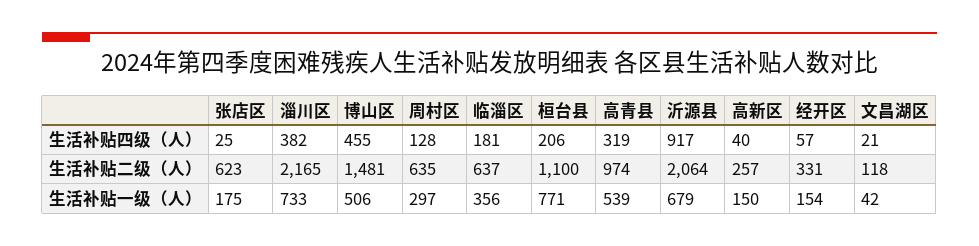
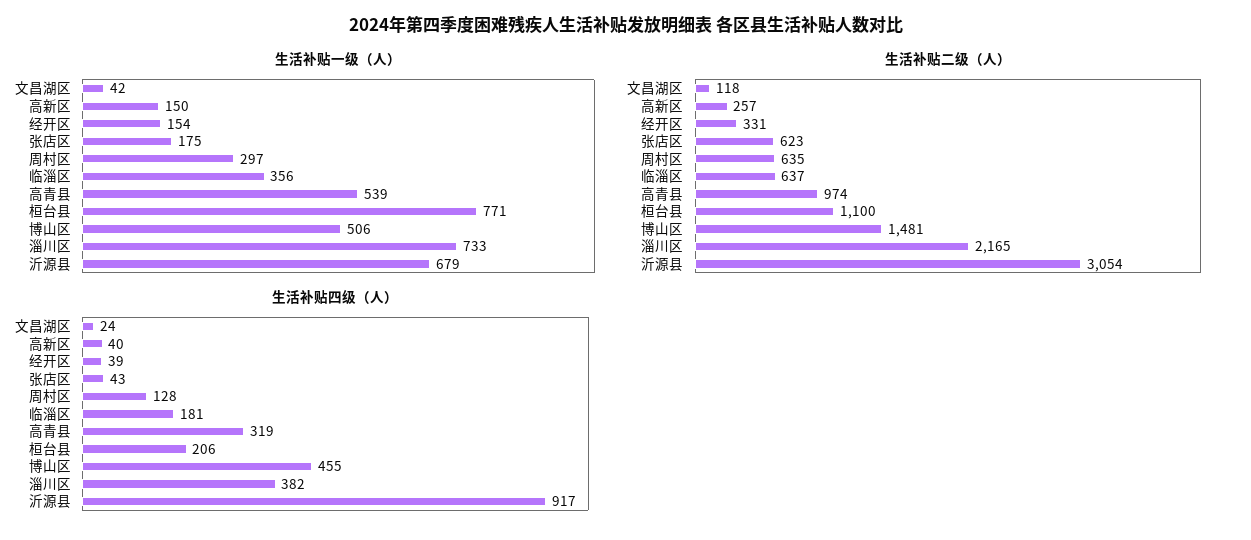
  {
    "生活补贴四级（人）": {
-     "张店区": 25,
+     "张店区": 43,
      "淄川区": 382,
      "博山区": 455,
      "周村区": 128,
      "临淄区": 181,
      "桓台县": 206,
      "高青县": 319,
      "沂源县": 917,
      "高新区": 40,
-     "经开区": 57,
+     "经开区": 39,
-     "文昌湖区": 21
+     "文昌湖区": 24
    },
    "生活补贴二级（人）": {
      "张店区": 623,
      "淄川区": 2165,
      "博山区": 1481,
      "周村区": 635,
      "临淄区": 637,
      "桓台县": 1100,
      "高青县": 974,
-     "沂源县": 2064,
+     "沂源县": 3054,
      "高新区": 257,
      "经开区": 331,
      "文昌湖区": 118
    },
    "生活补贴一级（人）": {
      "张店区": 175,
      "淄川区": 733,
      "博山区": 506,
      "周村区": 297,
      "临淄区": 356,
      "桓台县": 771,
      "高青县": 539,
      "沂源县": 679,
      "高新区": 150,
      "经开区": 154,
      "文昌湖区": 42
    }
  }

